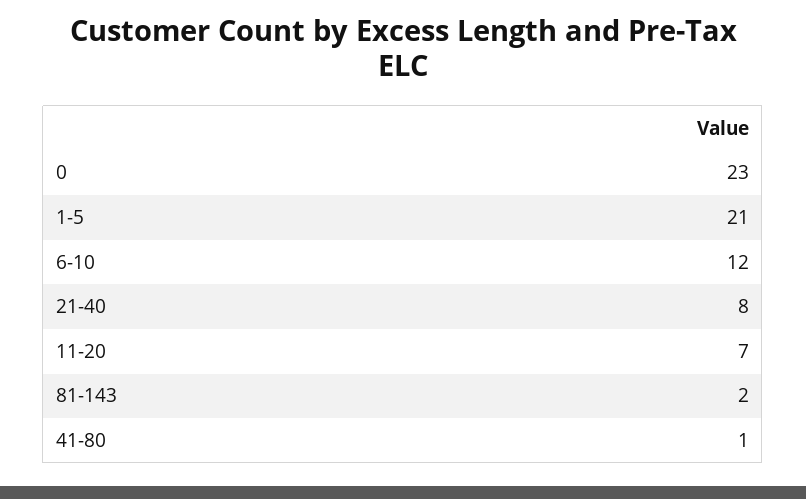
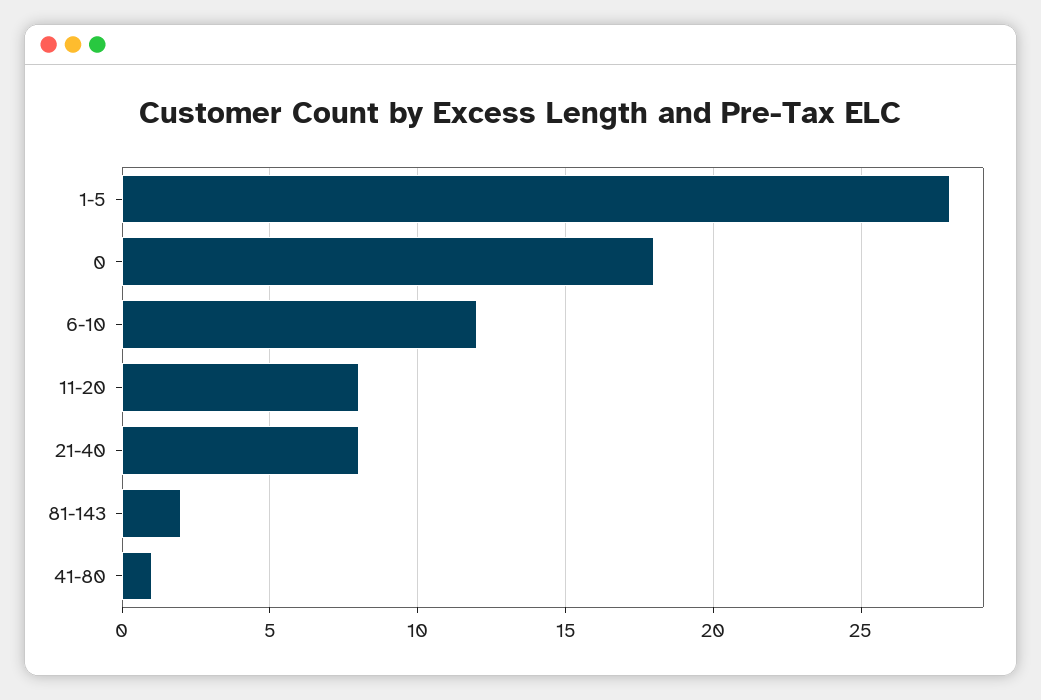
  {
-   "0": 23,
+   "0": 18,
-   "1-5": 21,
+   "1-5": 28,
    "6-10": 12,
    "21-40": 8,
-   "11-20": 7,
+   "11-20": 8,
    "81-143": 2,
    "41-80": 1
  }

